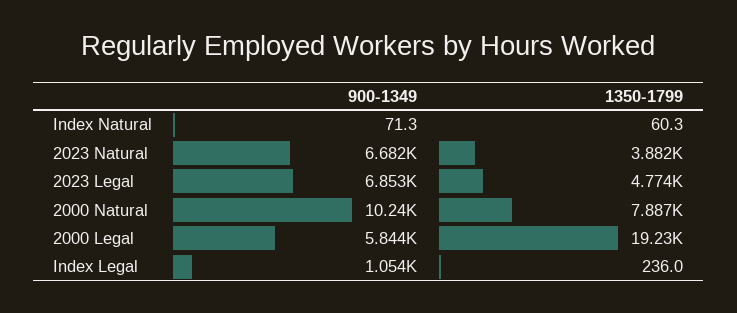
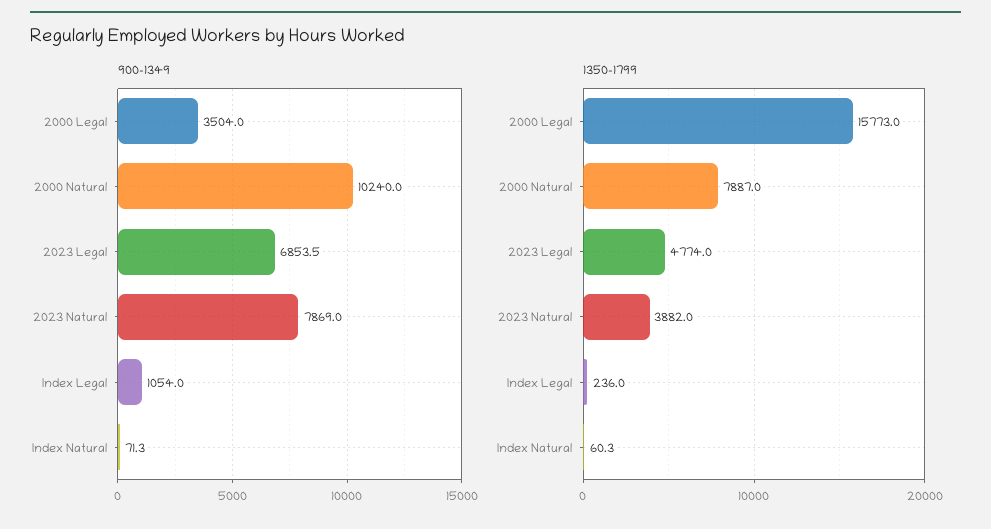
  {
    "900-1349": {
      "Index Natural": 71.3,
-     "2023 Natural": 6682,
+     "2023 Natural": 7869,
      "2023 Legal": 6853.5,
      "2000 Natural": 10240,
-     "2000 Legal": 5844,
+     "2000 Legal": 3504,
      "Index Legal": 1054
    },
    "1350-1799": {
      "Index Natural": 60.3,
      "2023 Natural": 3882,
      "2023 Legal": 4774,
      "2000 Natural": 7887,
-     "2000 Legal": 19230,
+     "2000 Legal": 15773,
      "Index Legal": 236
    }
  }

